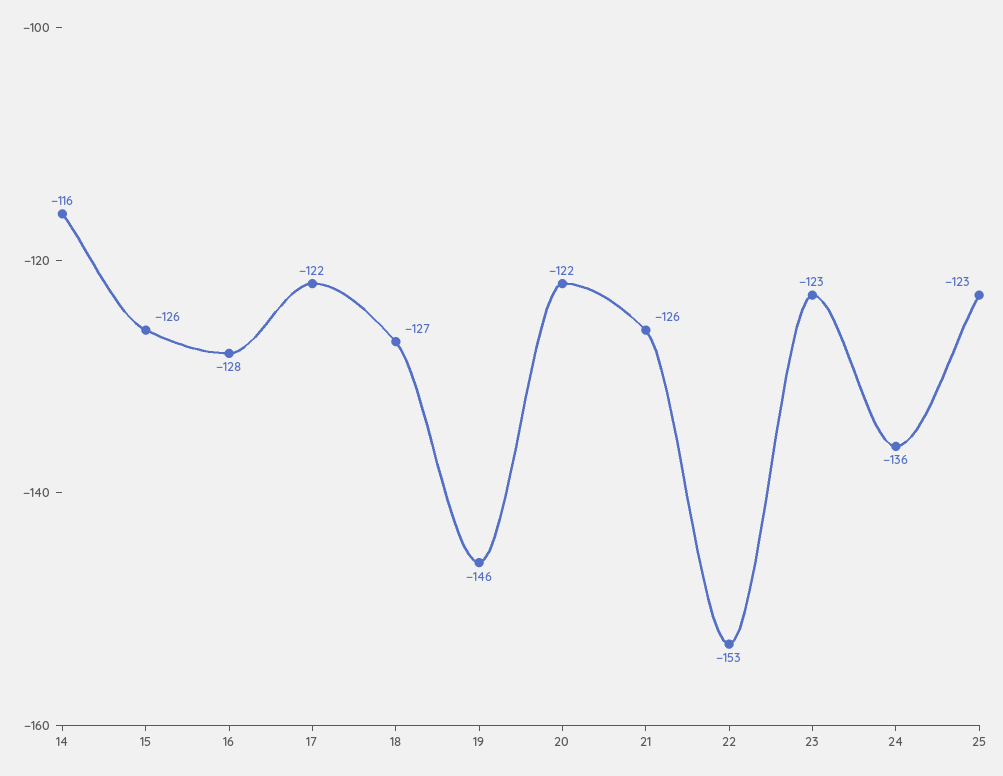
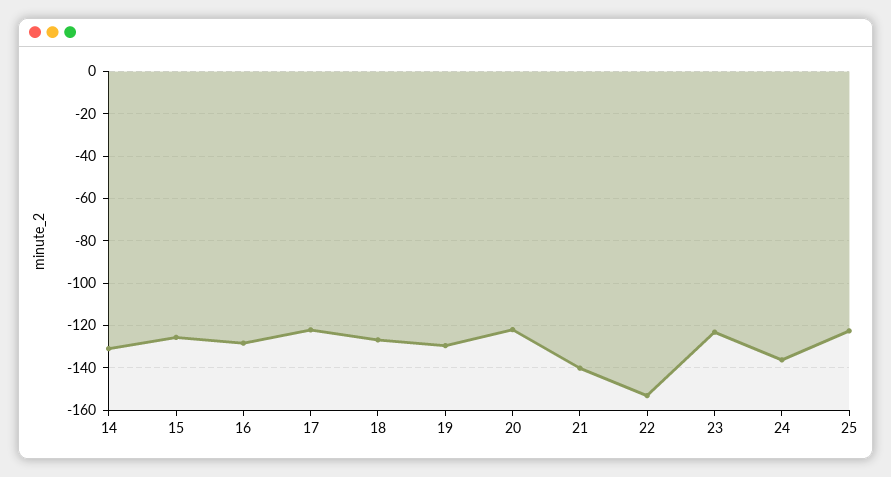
  {
-   "14": -116,
+   "14": -130,
    "15": -126,
    "16": -128,
    "17": -122,
    "18": -127,
-   "19": -146,
+   "19": -130,
    "20": -122,
-   "21": -126,
+   "21": -140,
    "22": -153,
    "23": -123,
    "24": -136,
    "25": -123
  }

